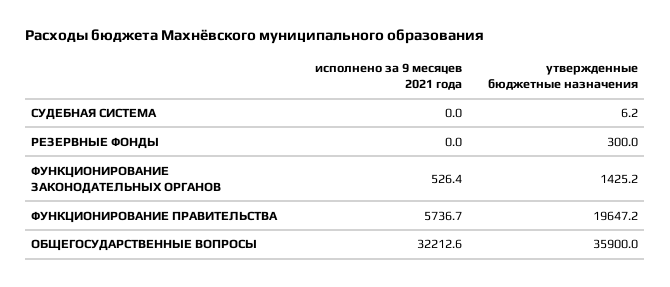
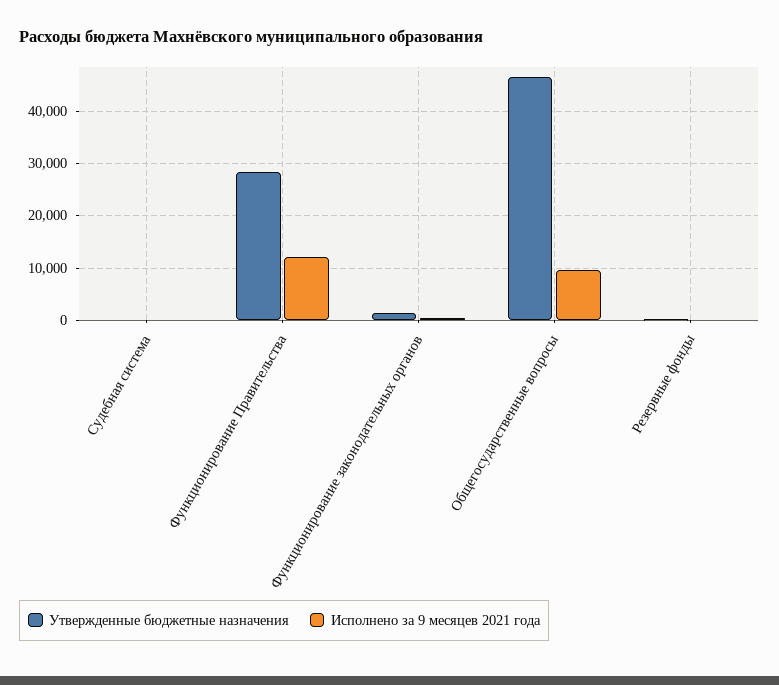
  {
    "исполнено за 9 месяцев 2021 года": {
      "СУДЕБНАЯ СИСТЕМА": 0,
      "РЕЗЕРВНЫЕ ФОНДЫ": 0,
      "ФУНКЦИОНИРОВАНИЕ ЗАКОНОДАТЕЛЬНЫХ ОРГАНОВ": 526.4,
-     "ФУНКЦИОНИРОВАНИЕ ПРАВИТЕЛЬСТВА": 5736.7,
+     "ФУНКЦИОНИРОВАНИЕ ПРАВИТЕЛЬСТВА": 12000,
-     "ОБЩЕГОСУДАРСТВЕННЫЕ ВОПРОСЫ": 32212.6
+     "ОБЩЕГОСУДАРСТВЕННЫЕ ВОПРОСЫ": 10000
    },
    "утвержденные бюджетные назначения": {
      "СУДЕБНАЯ СИСТЕМА": 6.2,
      "РЕЗЕРВНЫЕ ФОНДЫ": 300,
      "ФУНКЦИОНИРОВАНИЕ ЗАКОНОДАТЕЛЬНЫХ ОРГАНОВ": 1425.2,
-     "ФУНКЦИОНИРОВАНИЕ ПРАВИТЕЛЬСТВА": 19647.2,
+     "ФУНКЦИОНИРОВАНИЕ ПРАВИТЕЛЬСТВА": 28000,
-     "ОБЩЕГОСУДАРСТВЕННЫЕ ВОПРОСЫ": 35900
+     "ОБЩЕГОСУДАРСТВЕННЫЕ ВОПРОСЫ": 46000
    }
  }

